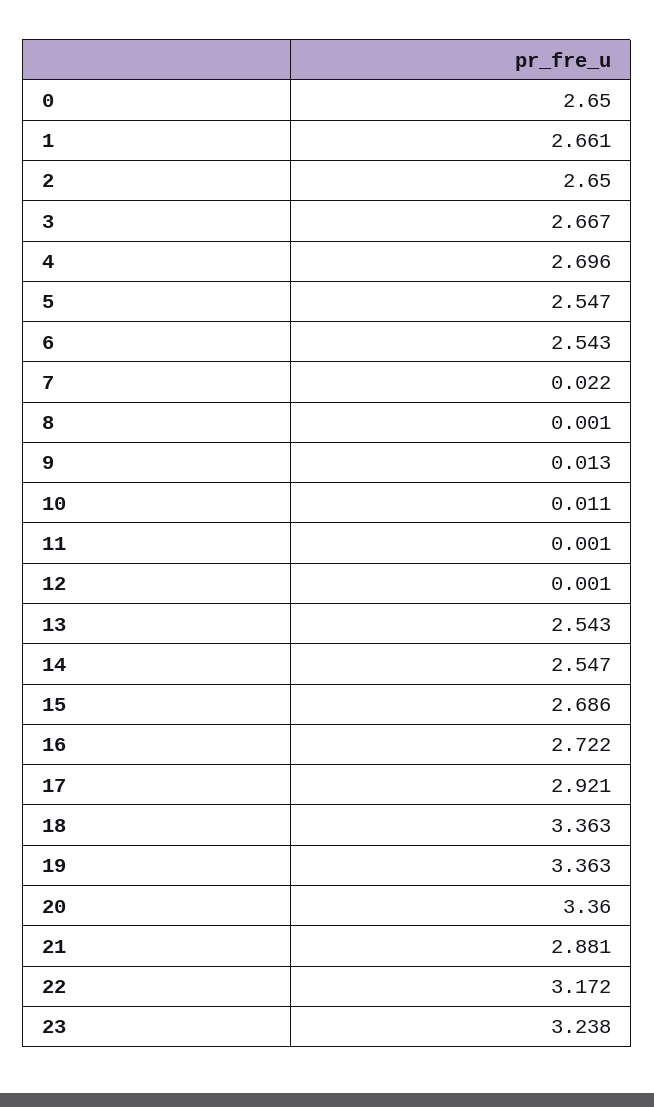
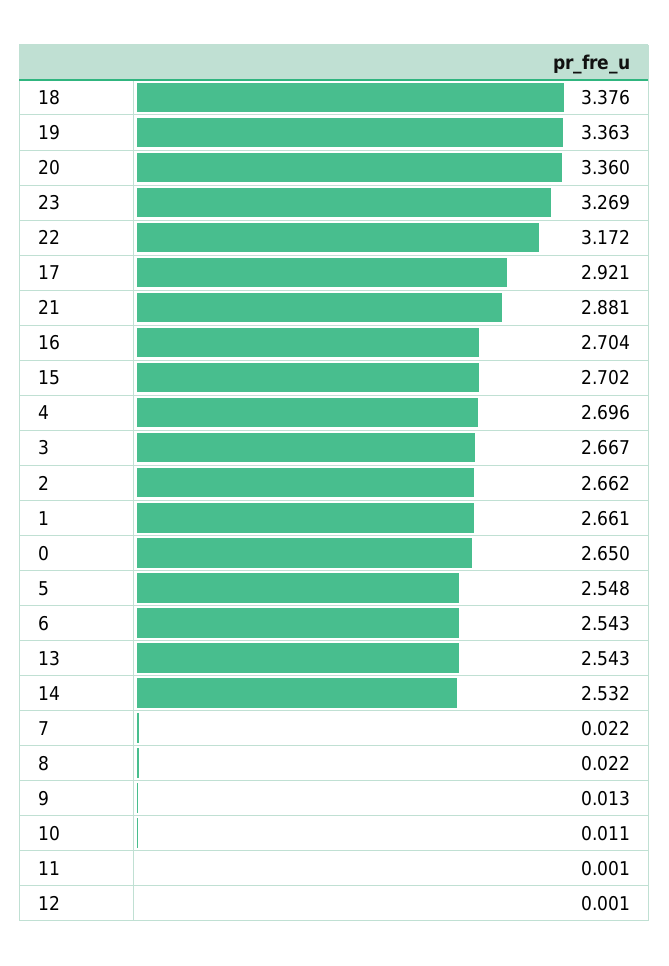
  {
    "0": 2.65,
    "1": 2.661,
-   "2": 2.65,
+   "2": 2.662,
    "3": 2.667,
    "4": 2.696,
-   "5": 2.547,
+   "5": 2.548,
    "6": 2.543,
    "7": 0.022,
-   "8": 0.001,
+   "8": 0.022,
    "9": 0.013,
    "10": 0.011,
    "11": 0.001,
    "12": 0.001,
    "13": 2.543,
-   "14": 2.547,
+   "14": 2.532,
-   "15": 2.686,
+   "15": 2.702,
-   "16": 2.722,
+   "16": 2.704,
    "17": 2.921,
-   "18": 3.363,
+   "18": 3.376,
    "19": 3.363,
    "20": 3.36,
    "21": 2.881,
    "22": 3.172,
-   "23": 3.238
+   "23": 3.269
  }

